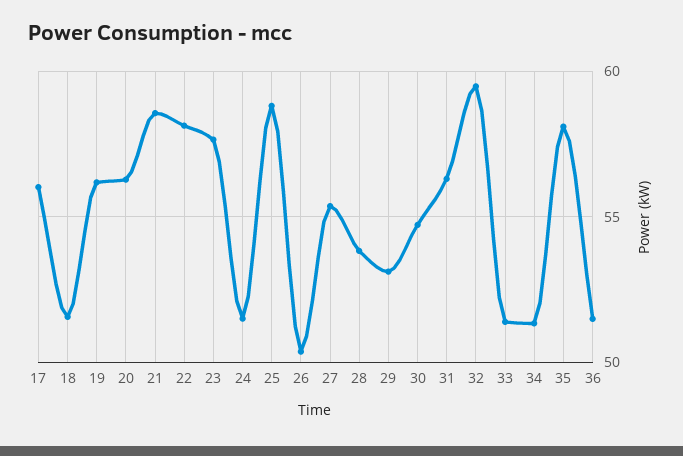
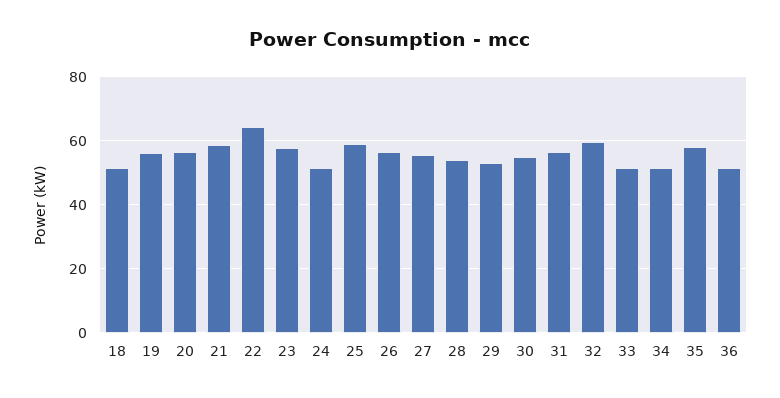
  {
-   "17": 56,
    "18": 51.5,
    "19": 56,
    "20": 56.5,
    "21": 58.5,
-   "22": 58,
+   "22": 64,
    "23": 57.5,
    "24": 51.5,
    "25": 59,
-   "26": 50.5,
+   "26": 56,
    "27": 55.5,
    "28": 54,
    "29": 53,
    "30": 54.5,
    "31": 56.5,
    "32": 59.5,
    "33": 51.5,
    "34": 51.5,
    "35": 58,
    "36": 51.5
  }

